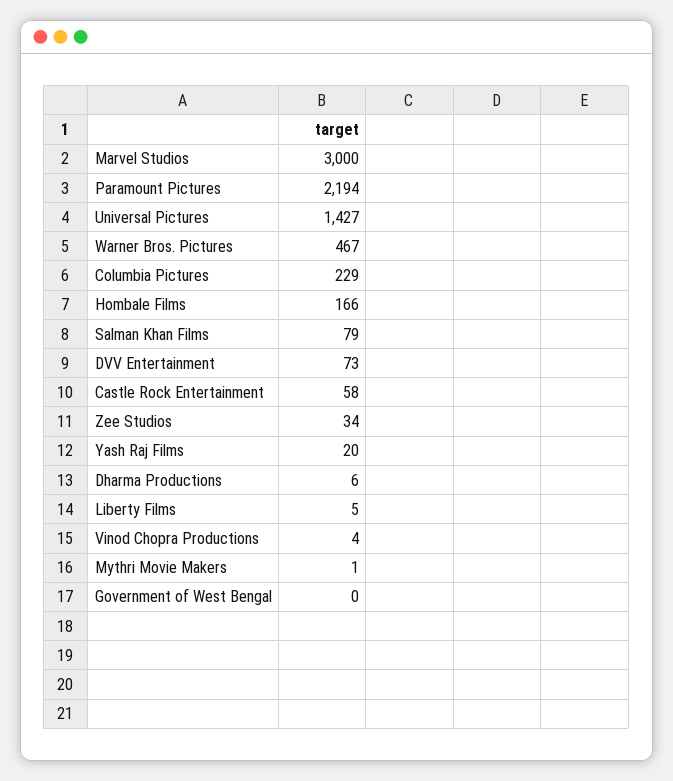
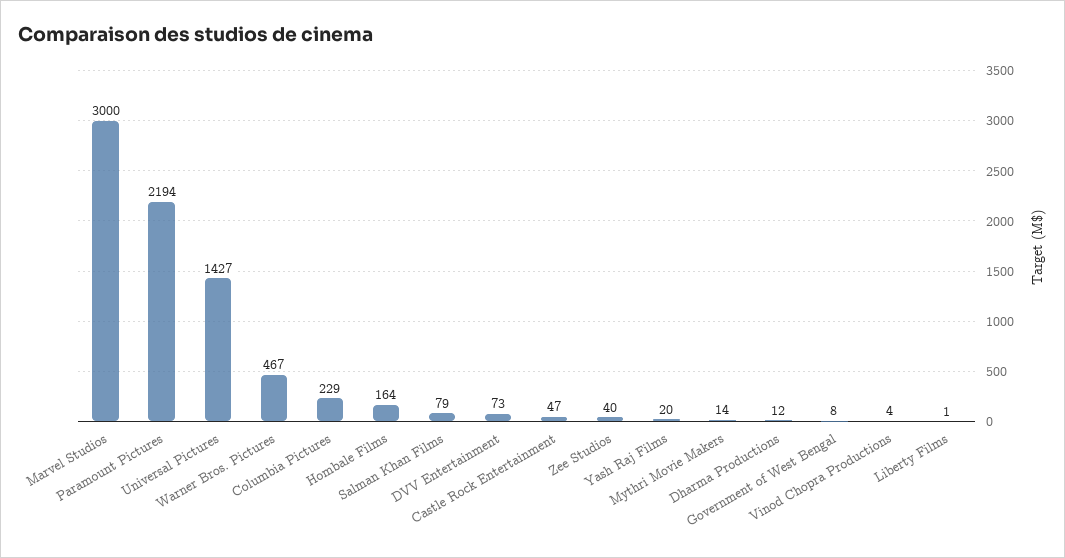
  {
    "Marvel Studios": 3000,
    "Paramount Pictures": 2194,
    "Universal Pictures": 1427,
    "Warner Bros. Pictures": 467,
    "Columbia Pictures": 229,
-   "Hombale Films": 166,
+   "Hombale Films": 164,
    "Salman Khan Films": 79,
    "DVV Entertainment": 73,
-   "Castle Rock Entertainment": 58,
+   "Castle Rock Entertainment": 47,
-   "Zee Studios": 34,
+   "Zee Studios": 40,
    "Yash Raj Films": 20,
-   "Dharma Productions": 6,
+   "Dharma Productions": 12,
-   "Liberty Films": 5,
+   "Liberty Films": 1,
    "Vinod Chopra Productions": 4,
-   "Mythri Movie Makers": 1,
+   "Mythri Movie Makers": 14,
-   "Government of West Bengal": 0
+   "Government of West Bengal": 8
  }

